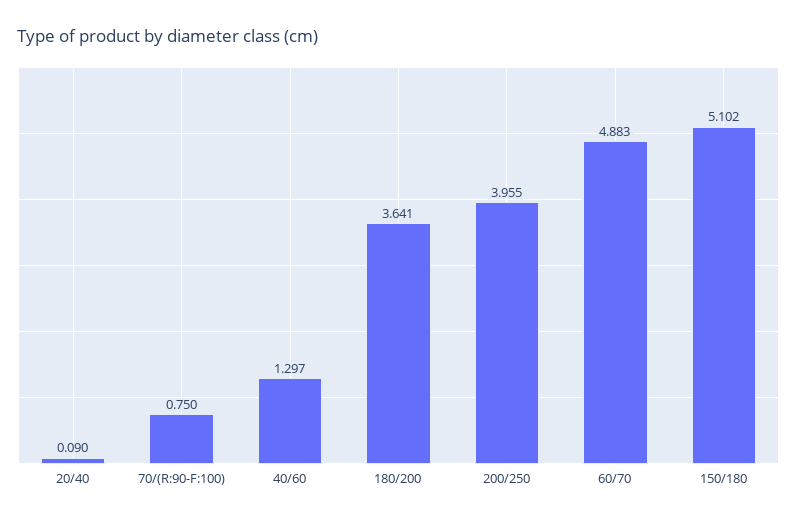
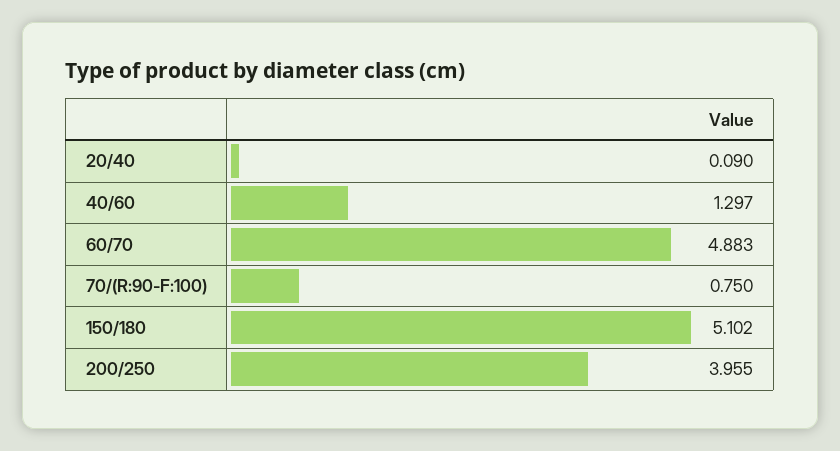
  {
    "20/40": 0.09,
    "70/(R:90-F:100)": 0.75,
    "40/60": 1.297,
-   "180/200": 3.641,
    "200/250": 3.955,
    "60/70": 4.883,
    "150/180": 5.102
  }

